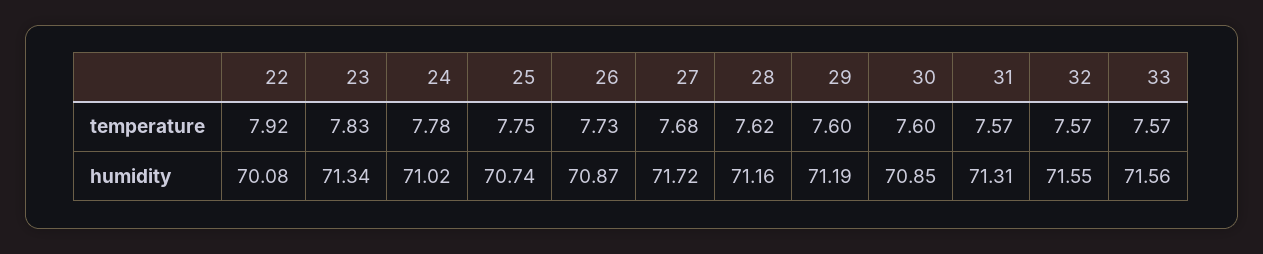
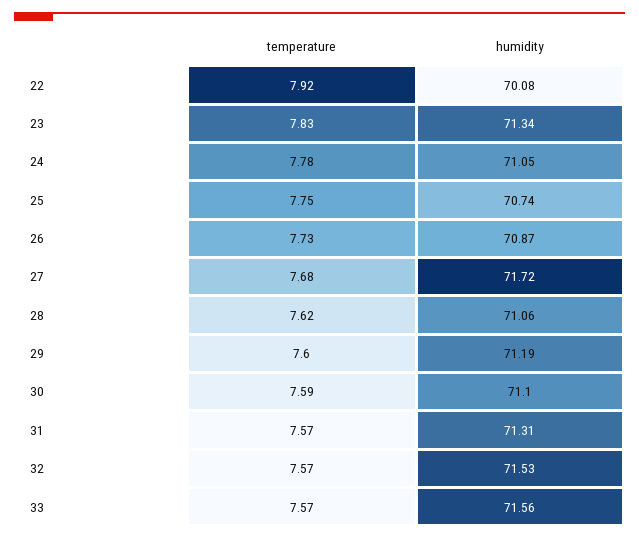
  {
    "22": {
      "temperature": 7.92,
      "humidity": 70.08
    },
    "23": {
      "temperature": 7.83,
      "humidity": 71.34
    },
    "24": {
      "temperature": 7.78,
-     "humidity": 71.02
+     "humidity": 71.05
    },
    "25": {
      "temperature": 7.75,
      "humidity": 70.74
    },
    "26": {
      "temperature": 7.73,
      "humidity": 70.87
    },
    "27": {
      "temperature": 7.68,
      "humidity": 71.72
    },
    "28": {
      "temperature": 7.62,
-     "humidity": 71.16
+     "humidity": 71.06
    },
    "29": {
      "temperature": 7.6,
      "humidity": 71.19
    },
    "30": {
-     "temperature": 7.6,
+     "temperature": 7.59,
-     "humidity": 70.85
+     "humidity": 71.1
    },
    "31": {
      "temperature": 7.57,
      "humidity": 71.31
    },
    "32": {
      "temperature": 7.57,
-     "humidity": 71.55
+     "humidity": 71.53
    },
    "33": {
      "temperature": 7.57,
      "humidity": 71.56
    }
  }

